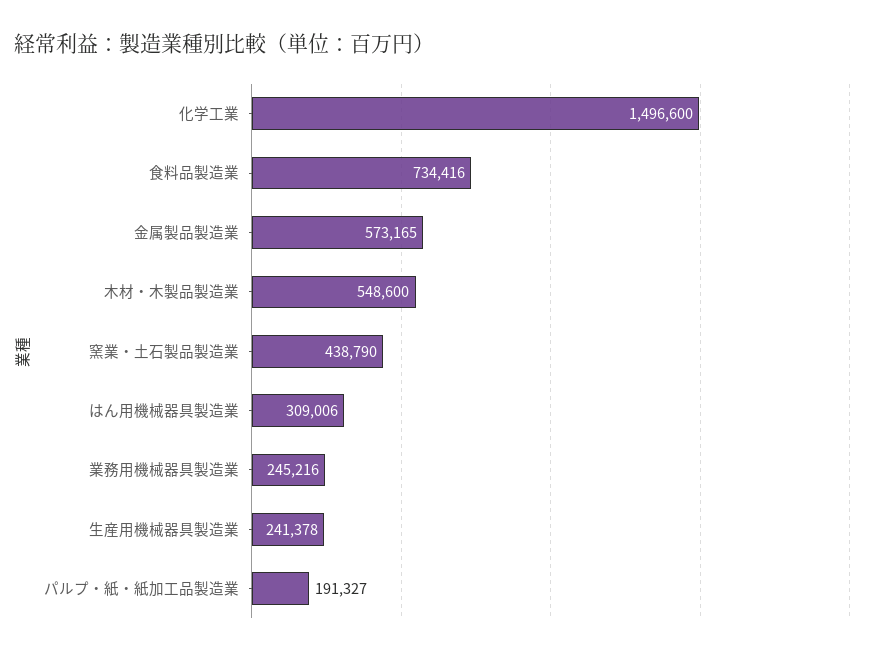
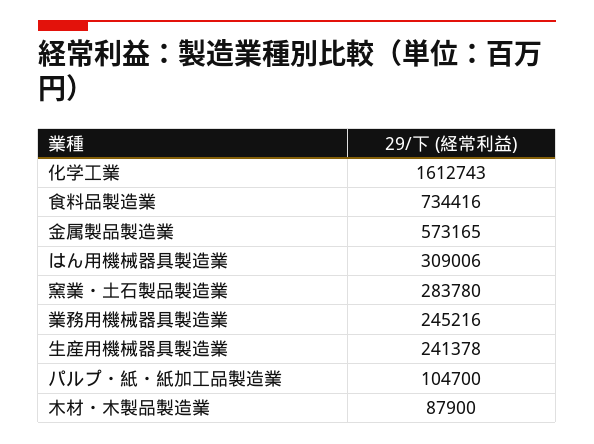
  {
-   "化学工業": 1496600,
+   "化学工業": 1612743,
    "食料品製造業": 734416,
    "金属製品製造業": 573165,
-   "木材・木製品製造業": 548600,
+   "木材・木製品製造業": 87900,
-   "窯業・土石製品製造業": 438790,
+   "窯業・土石製品製造業": 283780,
    "はん用機械器具製造業": 309006,
    "業務用機械器具製造業": 245216,
    "生産用機械器具製造業": 241378,
-   "パルプ・紙・紙加工品製造業": 191327
+   "パルプ・紙・紙加工品製造業": 104700
  }

